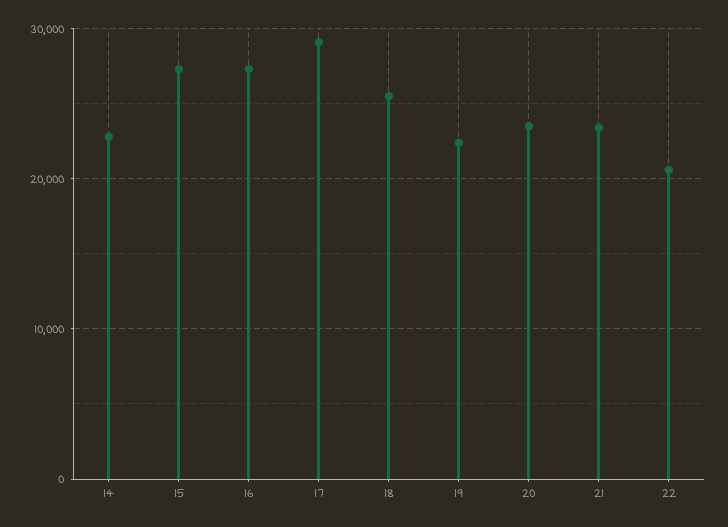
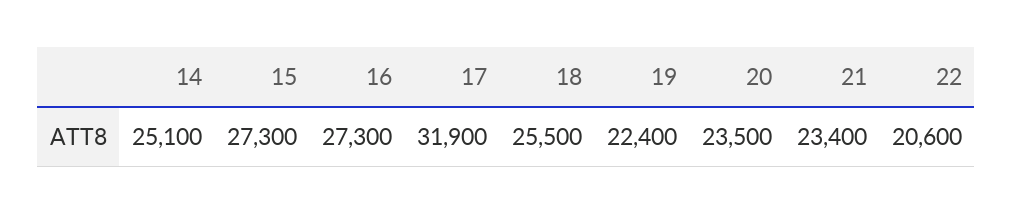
  {
-   "14": 23000,
+   "14": 25100,
    "15": 27300,
    "16": 27300,
-   "17": 29000,
+   "17": 31900,
    "18": 25500,
    "19": 22400,
    "20": 23500,
    "21": 23400,
    "22": 20600
  }

